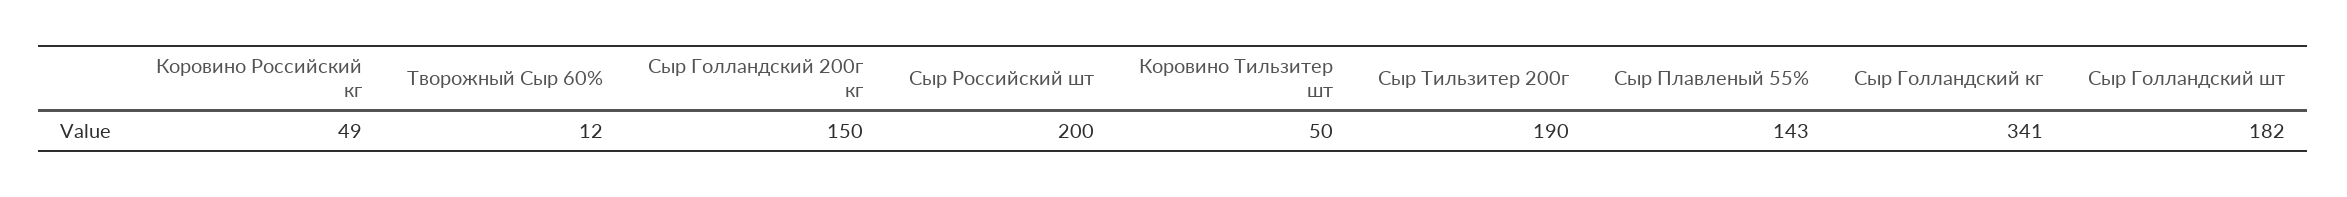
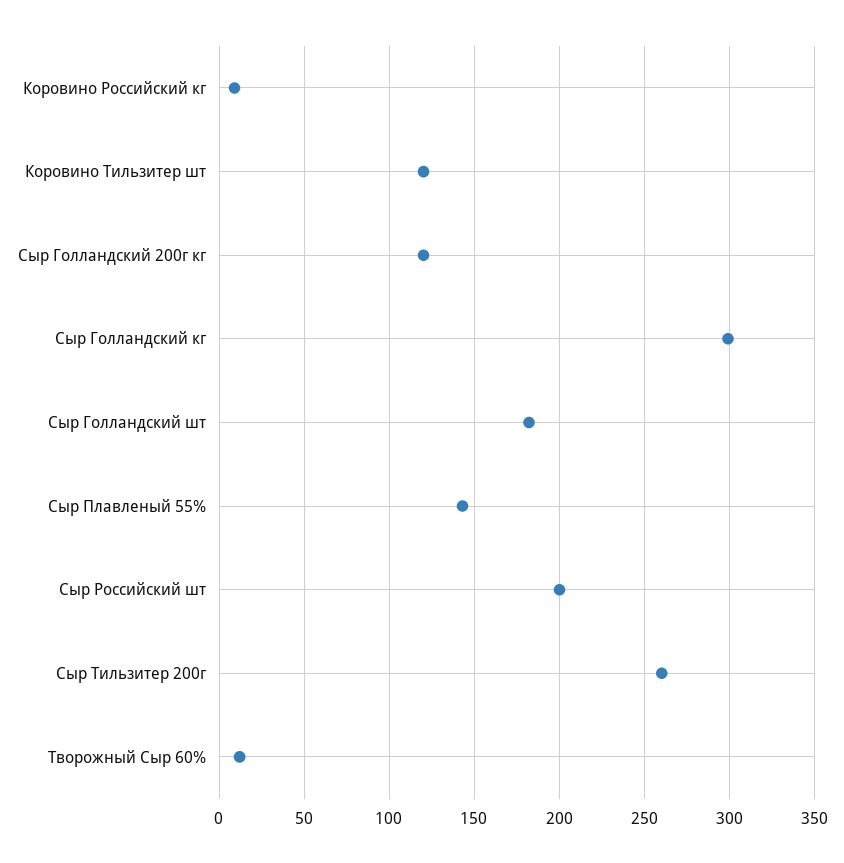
  {
-   "Коровино Российский кг": 49,
+   "Коровино Российский кг": 10,
    "Творожный Сыр 60%": 12,
-   "Сыр Голландский 200г кг": 150,
+   "Сыр Голландский 200г кг": 120,
    "Сыр Российский шт": 200,
-   "Коровино Тильзитер шт": 50,
+   "Коровино Тильзитер шт": 120,
-   "Сыр Тильзитер 200г": 190,
+   "Сыр Тильзитер 200г": 260,
    "Сыр Плавленый 55%": 143,
-   "Сыр Голландский кг": 341,
+   "Сыр Голландский кг": 300,
    "Сыр Голландский шт": 182
  }

